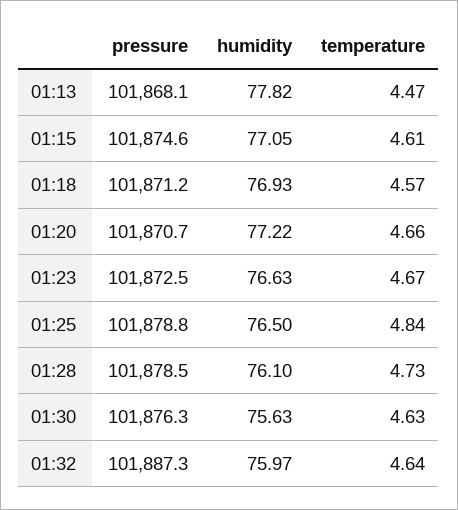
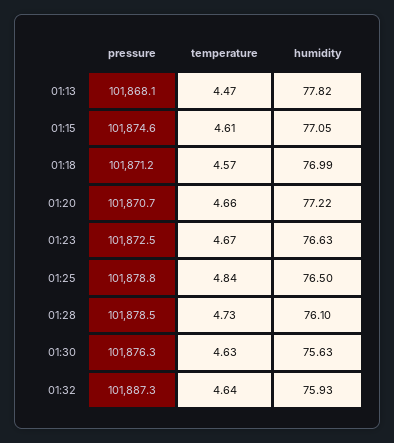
  {
    "pressure": {
      "01:13": 101868.1,
      "01:15": 101874.6,
      "01:18": 101871.2,
      "01:20": 101870.7,
      "01:23": 101872.5,
      "01:25": 101878.8,
      "01:28": 101878.5,
      "01:30": 101876.3,
      "01:32": 101887.3
    },
    "humidity": {
      "01:13": 77.82,
      "01:15": 77.05,
-     "01:18": 76.93,
+     "01:18": 76.99,
      "01:20": 77.22,
      "01:23": 76.63,
      "01:25": 76.5,
      "01:28": 76.1,
      "01:30": 75.63,
-     "01:32": 75.97
+     "01:32": 75.93
    },
    "temperature": {
      "01:13": 4.47,
      "01:15": 4.61,
      "01:18": 4.57,
      "01:20": 4.66,
      "01:23": 4.67,
      "01:25": 4.84,
      "01:28": 4.73,
      "01:30": 4.63,
      "01:32": 4.64
    }
  }

